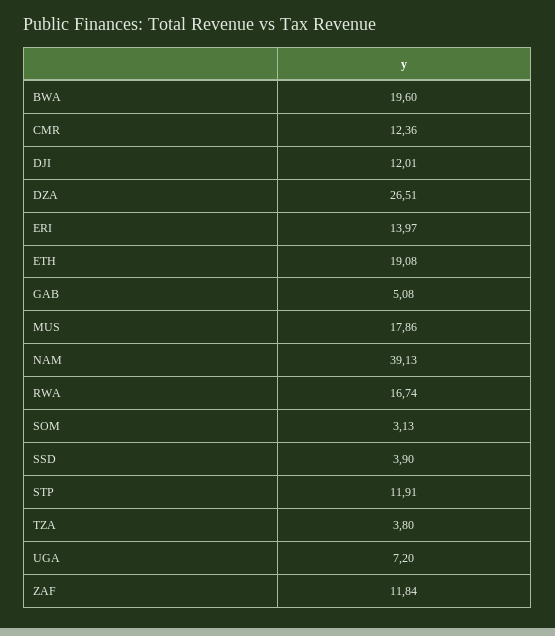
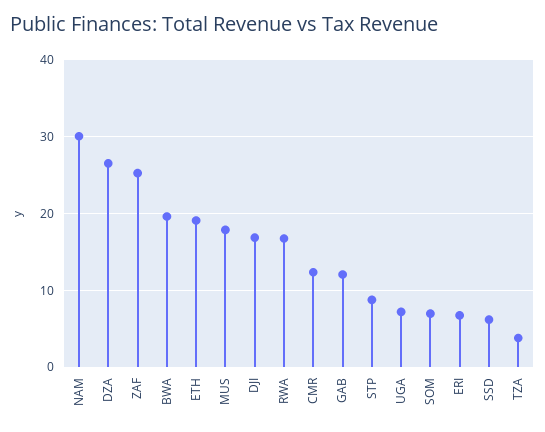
  {
    "BWA": 19.6,
    "CMR": 12.36,
-   "DJI": 12.01,
+   "DJI": 17,
    "DZA": 26.51,
-   "ERI": 13.97,
+   "ERI": 7,
    "ETH": 19.08,
-   "GAB": 5.08,
+   "GAB": 12,
    "MUS": 17.86,
-   "NAM": 39.13,
+   "NAM": 30,
    "RWA": 16.74,
-   "SOM": 3.13,
+   "SOM": 7,
-   "SSD": 3.9,
+   "SSD": 6,
-   "STP": 11.91,
+   "STP": 9,
    "TZA": 3.8,
    "UGA": 7.2,
-   "ZAF": 11.84
+   "ZAF": 25
  }

